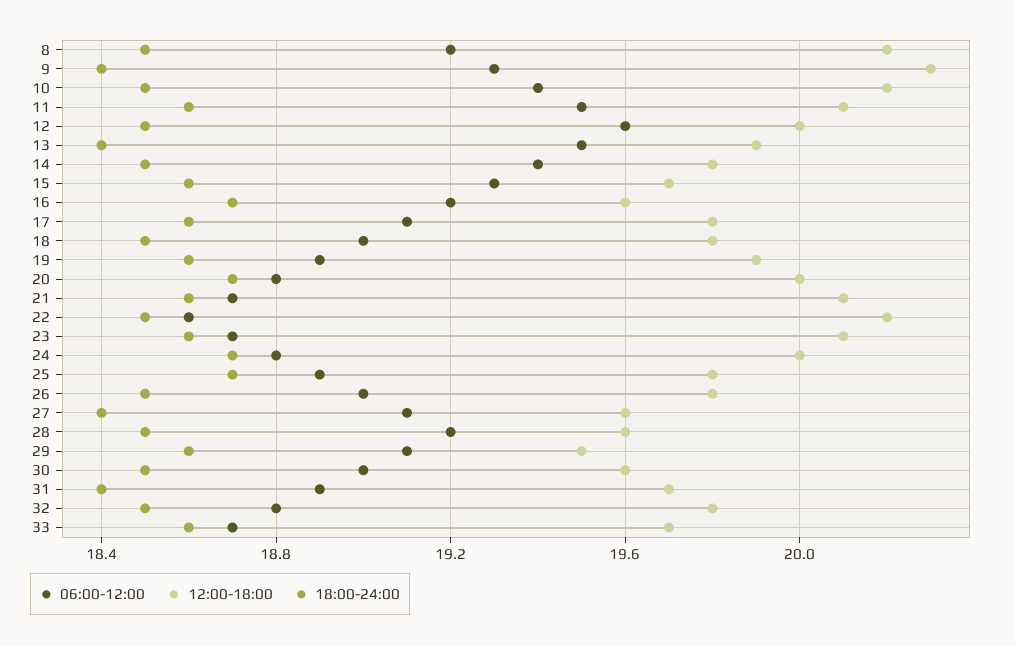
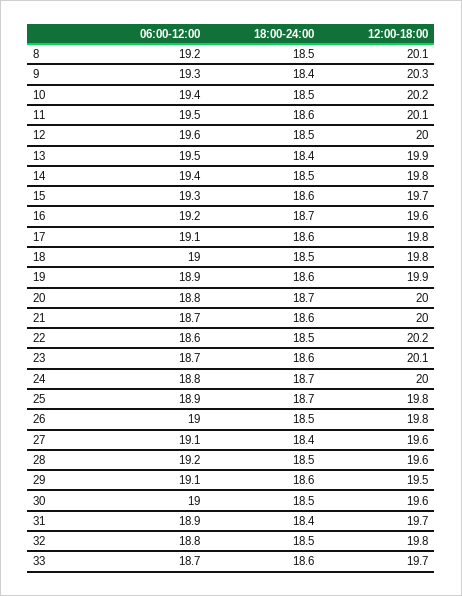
  {
    "06:00-12:00": {
      "8": 19.2,
      "9": 19.3,
      "10": 19.4,
      "11": 19.5,
      "12": 19.6,
      "13": 19.5,
      "14": 19.4,
      "15": 19.3,
      "16": 19.2,
      "17": 19.1,
      "18": 19,
      "19": 18.9,
      "20": 18.8,
      "21": 18.7,
      "22": 18.6,
      "23": 18.7,
      "24": 18.8,
      "25": 18.9,
      "26": 19,
      "27": 19.1,
      "28": 19.2,
      "29": 19.1,
      "30": 19,
      "31": 18.9,
      "32": 18.8,
      "33": 18.7
    },
    "12:00-18:00": {
-     "8": 20.2,
+     "8": 20.1,
      "9": 20.3,
      "10": 20.2,
      "11": 20.1,
      "12": 20,
      "13": 19.9,
      "14": 19.8,
      "15": 19.7,
      "16": 19.6,
      "17": 19.8,
      "18": 19.8,
      "19": 19.9,
      "20": 20,
-     "21": 20.1,
+     "21": 20,
      "22": 20.2,
      "23": 20.1,
      "24": 20,
      "25": 19.8,
      "26": 19.8,
      "27": 19.6,
      "28": 19.6,
      "29": 19.5,
      "30": 19.6,
      "31": 19.7,
      "32": 19.8,
      "33": 19.7
    },
    "18:00-24:00": {
      "8": 18.5,
      "9": 18.4,
      "10": 18.5,
      "11": 18.6,
      "12": 18.5,
      "13": 18.4,
      "14": 18.5,
      "15": 18.6,
      "16": 18.7,
      "17": 18.6,
      "18": 18.5,
      "19": 18.6,
      "20": 18.7,
      "21": 18.6,
      "22": 18.5,
      "23": 18.6,
      "24": 18.7,
      "25": 18.7,
      "26": 18.5,
      "27": 18.4,
      "28": 18.5,
      "29": 18.6,
      "30": 18.5,
      "31": 18.4,
      "32": 18.5,
      "33": 18.6
    }
  }

